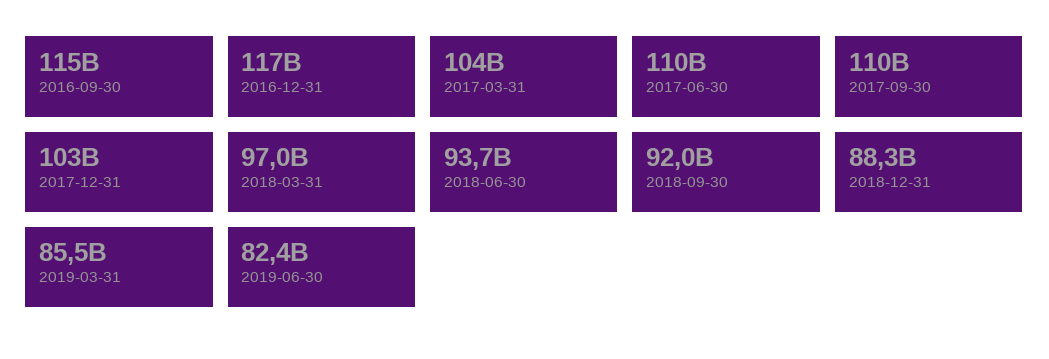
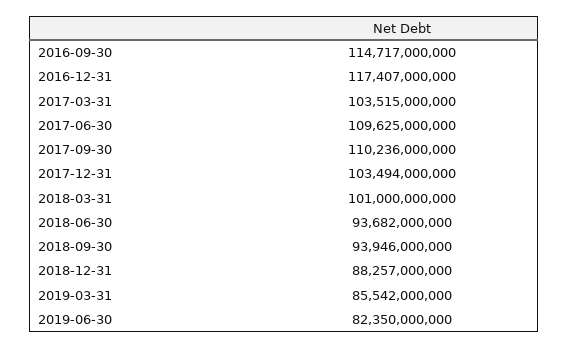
  {
    "2016-09-30": 114717000000,
    "2016-12-31": 117407000000,
    "2017-03-31": 103515000000,
    "2017-06-30": 109625000000,
    "2017-09-30": 110236000000,
    "2017-12-31": 103494000000,
-   "2018-03-31": 97000000000,
+   "2018-03-31": 101000000000,
    "2018-06-30": 93682000000,
-   "2018-09-30": 92000000000,
+   "2018-09-30": 93946000000,
    "2018-12-31": 88257000000,
    "2019-03-31": 85542000000,
    "2019-06-30": 82350000000
  }

